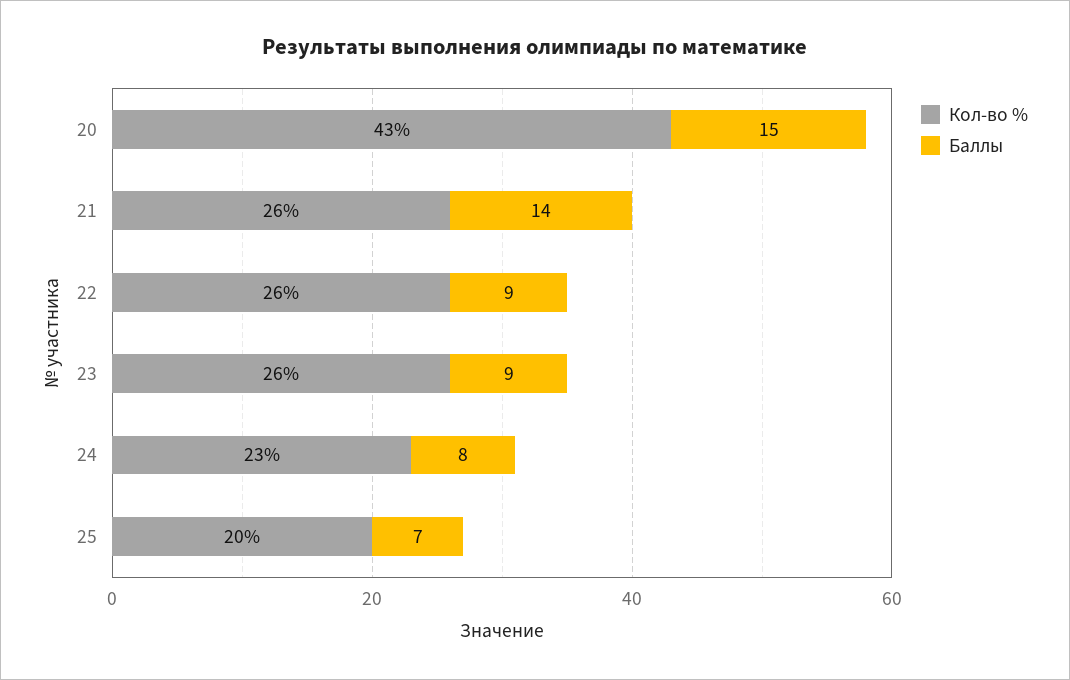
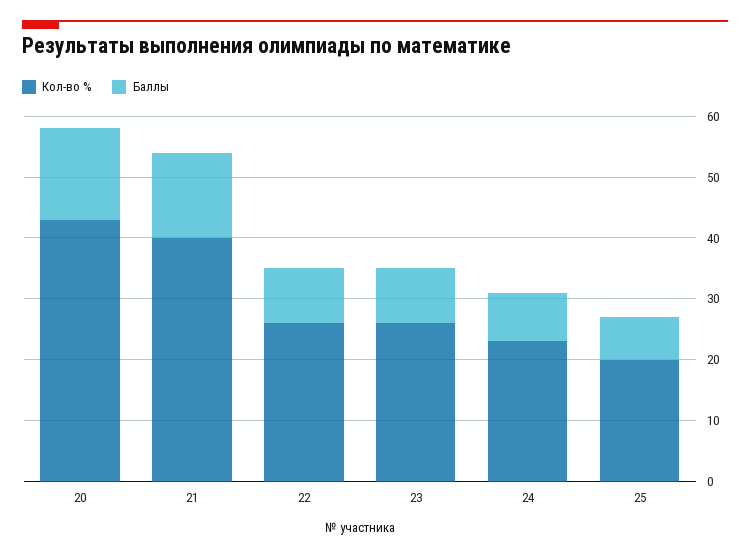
  {
    "Кол-во %": {
      "20": 43,
-     "21": 26,
+     "21": 40,
      "22": 26,
      "23": 26,
      "24": 23,
      "25": 20
    },
    "Баллы": {
      "20": 15,
      "21": 14,
      "22": 9,
      "23": 9,
      "24": 8,
      "25": 7
    }
  }

